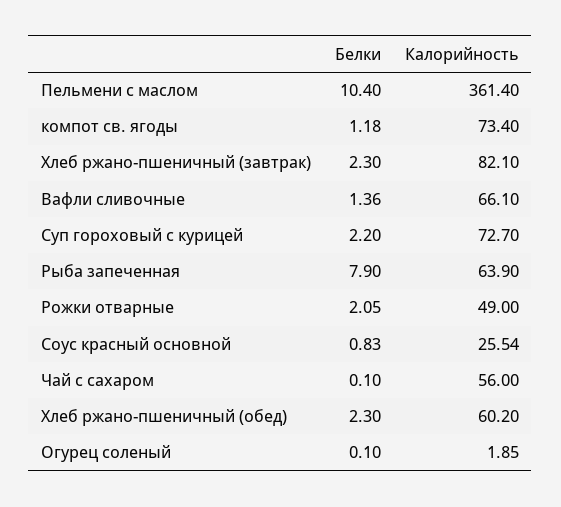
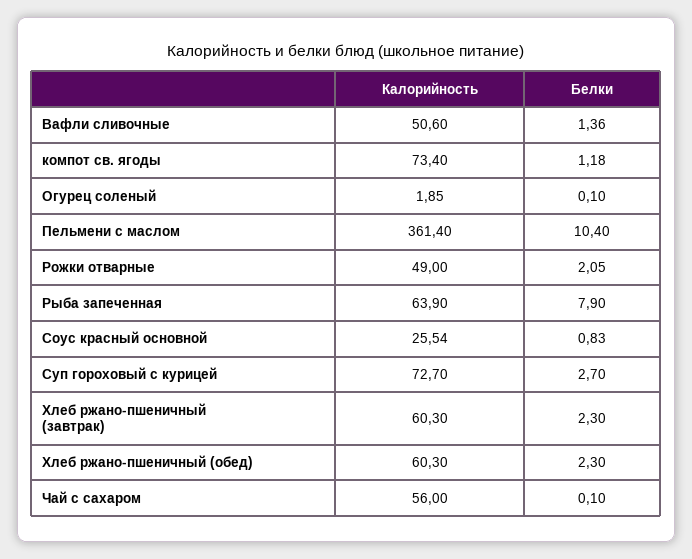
  {
    "Белки": {
      "Пельмени с маслом": 10.4,
      "компот св. ягоды": 1.18,
      "Хлеб ржано-пшеничный (завтрак)": 2.3,
      "Вафли сливочные": 1.36,
-     "Суп гороховый с курицей": 2.2,
+     "Суп гороховый с курицей": 2.7,
      "Рыба запеченная": 7.9,
      "Рожки отварные": 2.05,
      "Соус красный основной": 0.83,
      "Чай с сахаром": 0.1,
      "Хлеб ржано-пшеничный (обед)": 2.3,
      "Огурец соленый": 0.1
    },
    "Калорийность": {
      "Пельмени с маслом": 361.4,
      "компот св. ягоды": 73.4,
-     "Хлеб ржано-пшеничный (завтрак)": 82.1,
+     "Хлеб ржано-пшеничный (завтрак)": 60.3,
-     "Вафли сливочные": 66.1,
+     "Вафли сливочные": 50.6,
      "Суп гороховый с курицей": 72.7,
      "Рыба запеченная": 63.9,
      "Рожки отварные": 49,
      "Соус красный основной": 25.54,
      "Чай с сахаром": 56,
-     "Хлеб ржано-пшеничный (обед)": 60.2,
+     "Хлеб ржано-пшеничный (обед)": 60.3,
      "Огурец соленый": 1.85
    }
  }

